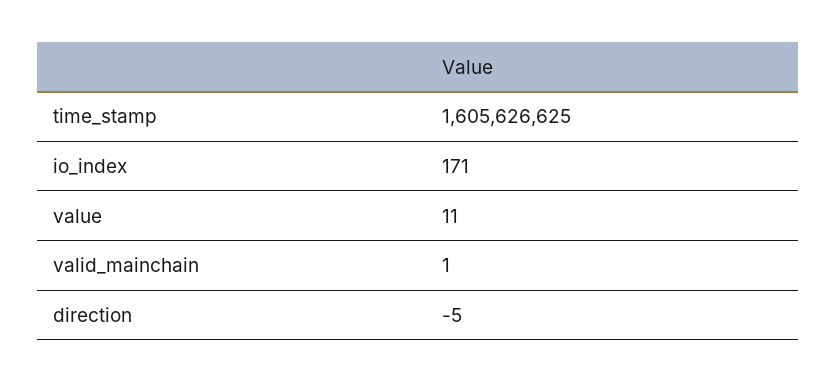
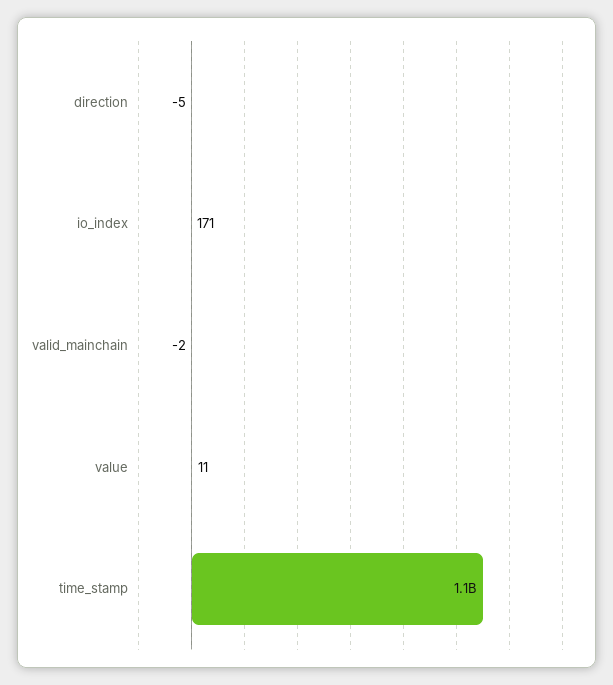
  {
-   "time_stamp": 1605626625,
+   "time_stamp": 1100000000,
    "io_index": 171,
    "value": 11,
-   "valid_mainchain": 1,
+   "valid_mainchain": -2,
    "direction": -5
  }

